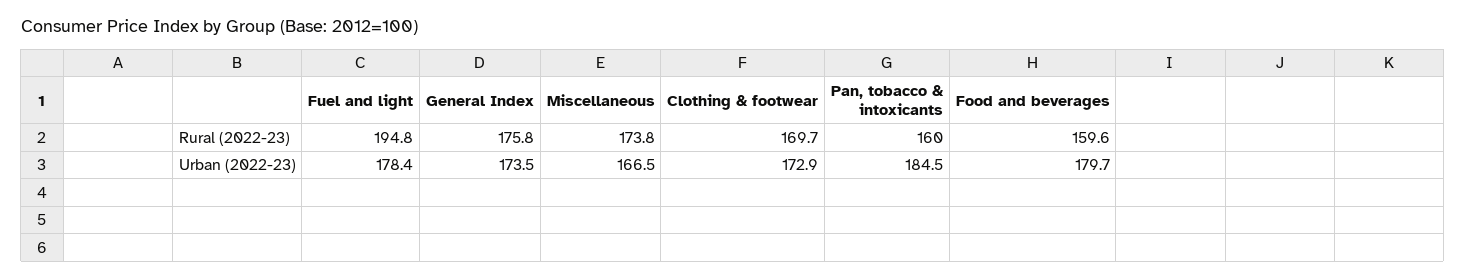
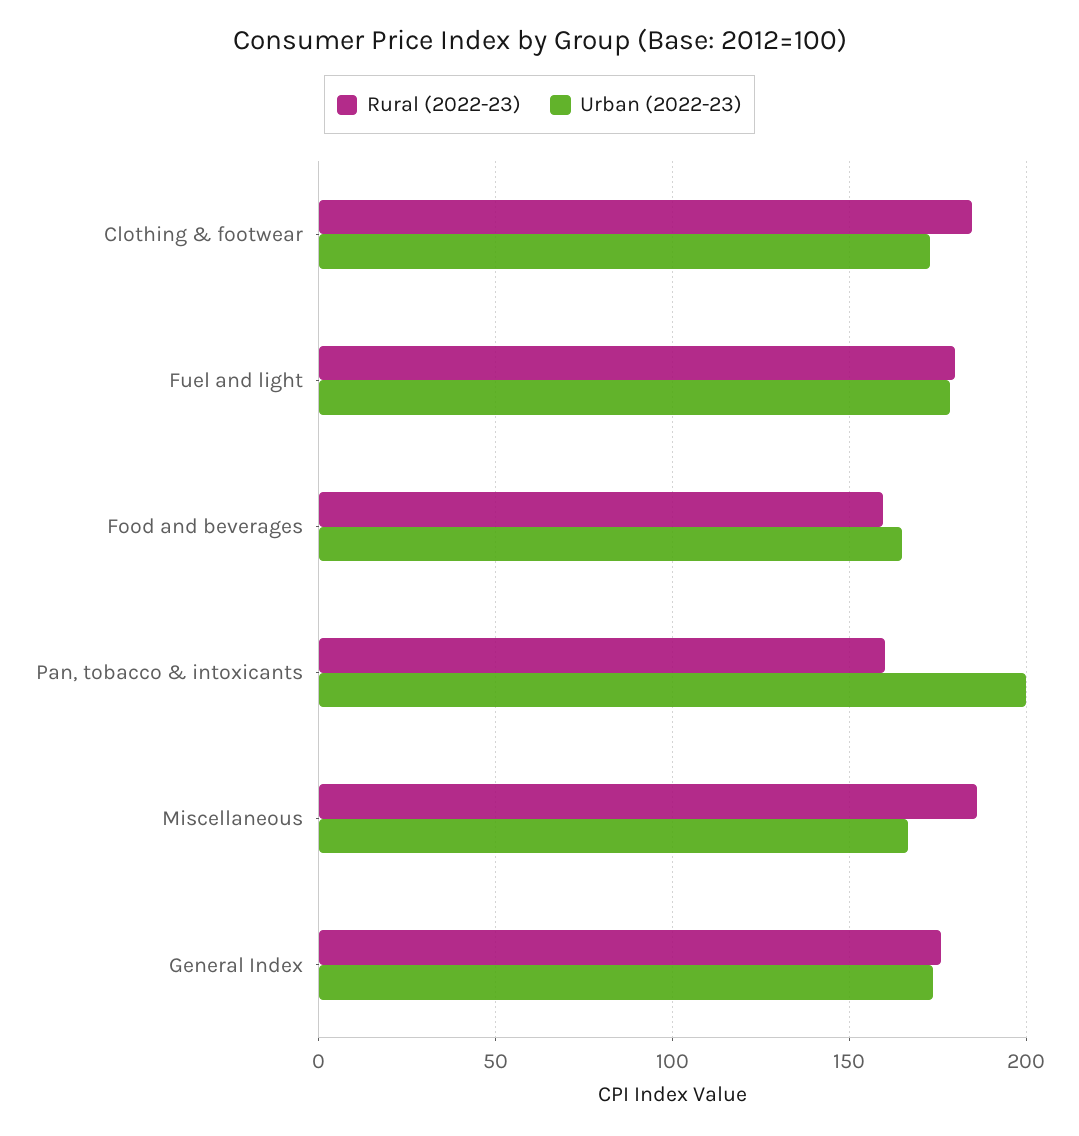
  {
    "Rural (2022-23)": {
-     "Fuel and light": 194.8,
+     "Fuel and light": 180,
      "General Index": 175.8,
-     "Miscellaneous": 173.8,
+     "Miscellaneous": 185,
-     "Clothing & footwear": 169.7,
+     "Clothing & footwear": 185,
      "Pan, tobacco & intoxicants": 160,
      "Food and beverages": 159.6
    },
    "Urban (2022-23)": {
      "Fuel and light": 178.4,
      "General Index": 173.5,
      "Miscellaneous": 166.5,
      "Clothing & footwear": 172.9,
-     "Pan, tobacco & intoxicants": 184.5,
+     "Pan, tobacco & intoxicants": 200,
-     "Food and beverages": 179.7
+     "Food and beverages": 165
    }
  }

